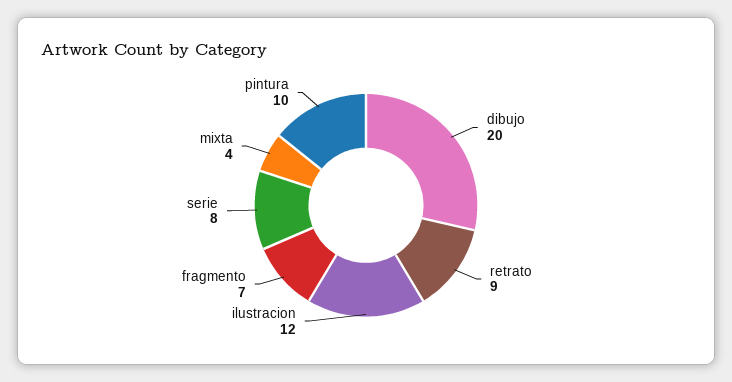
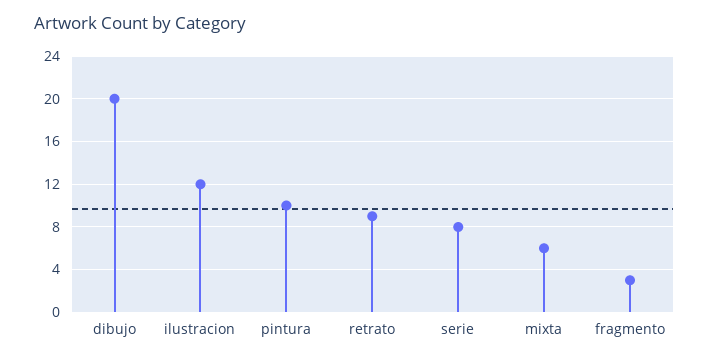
  {
    "dibujo": 20,
    "retrato": 9,
    "ilustracion": 12,
-   "fragmento": 7,
+   "fragmento": 3,
    "serie": 8,
-   "mixta": 4,
+   "mixta": 6,
    "pintura": 10
  }

